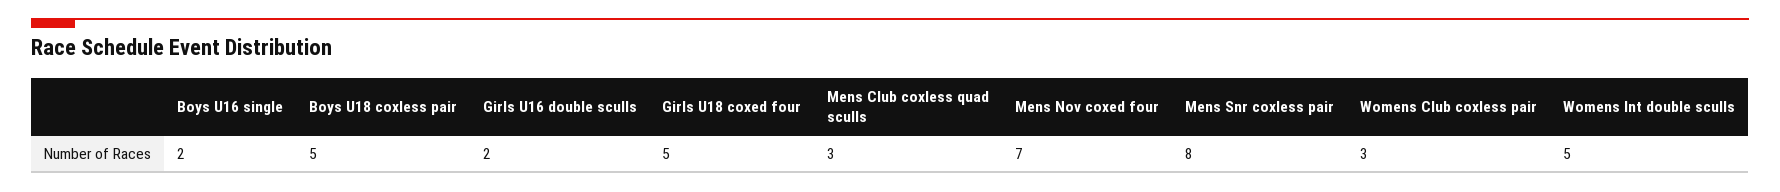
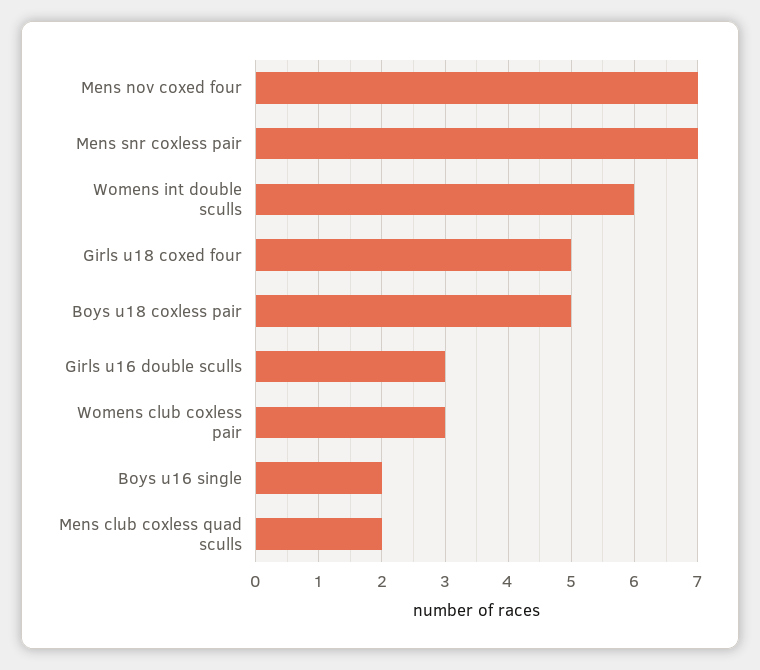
  {
    "Boys U16 single": 2,
    "Boys U18 coxless pair": 5,
-   "Girls U16 double sculls": 2,
+   "Girls U16 double sculls": 3,
    "Girls U18 coxed four": 5,
-   "Mens Club coxless quad sculls": 3,
+   "Mens Club coxless quad sculls": 2,
    "Mens Nov coxed four": 7,
-   "Mens Snr coxless pair": 8,
+   "Mens Snr coxless pair": 7,
    "Womens Club coxless pair": 3,
-   "Womens Int double sculls": 5
+   "Womens Int double sculls": 6
  }

